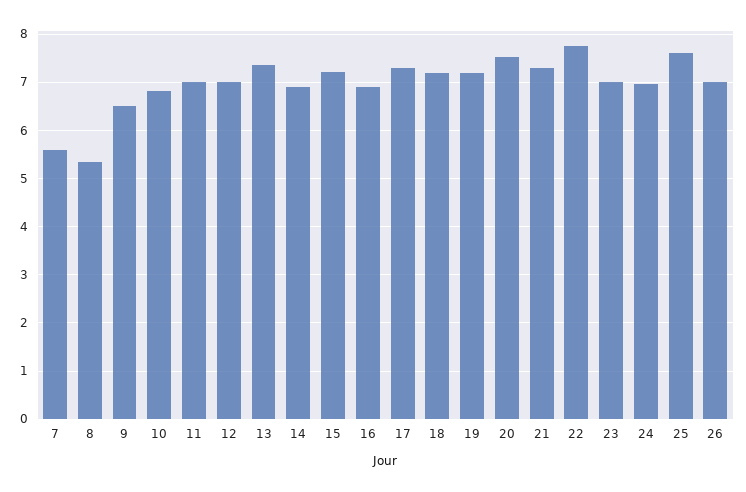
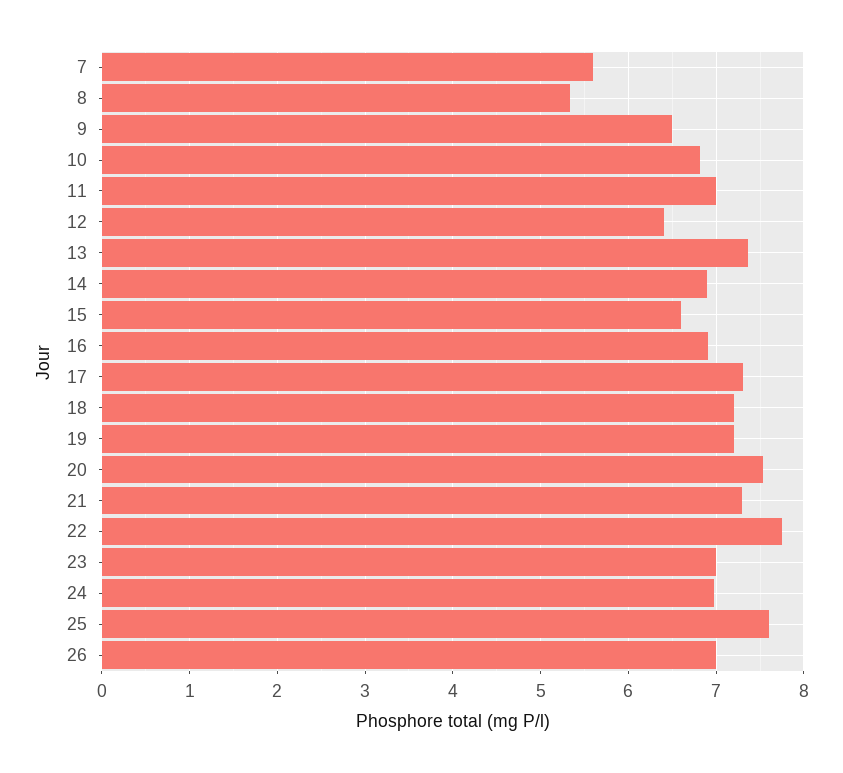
  {
    "7": 5.6,
    "8": 5.3,
    "9": 6.5,
    "10": 6.8,
    "11": 7,
-   "12": 7,
+   "12": 6.4,
    "13": 7.4,
    "14": 6.9,
-   "15": 7.2,
+   "15": 6.6,
    "16": 6.9,
    "17": 7.3,
    "18": 7.2,
    "19": 7.2,
    "20": 7.5,
    "21": 7.3,
    "22": 7.8,
    "23": 7,
    "24": 7,
    "25": 7.6,
    "26": 7
  }

